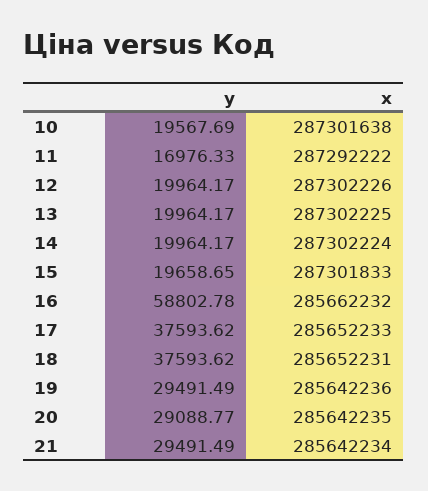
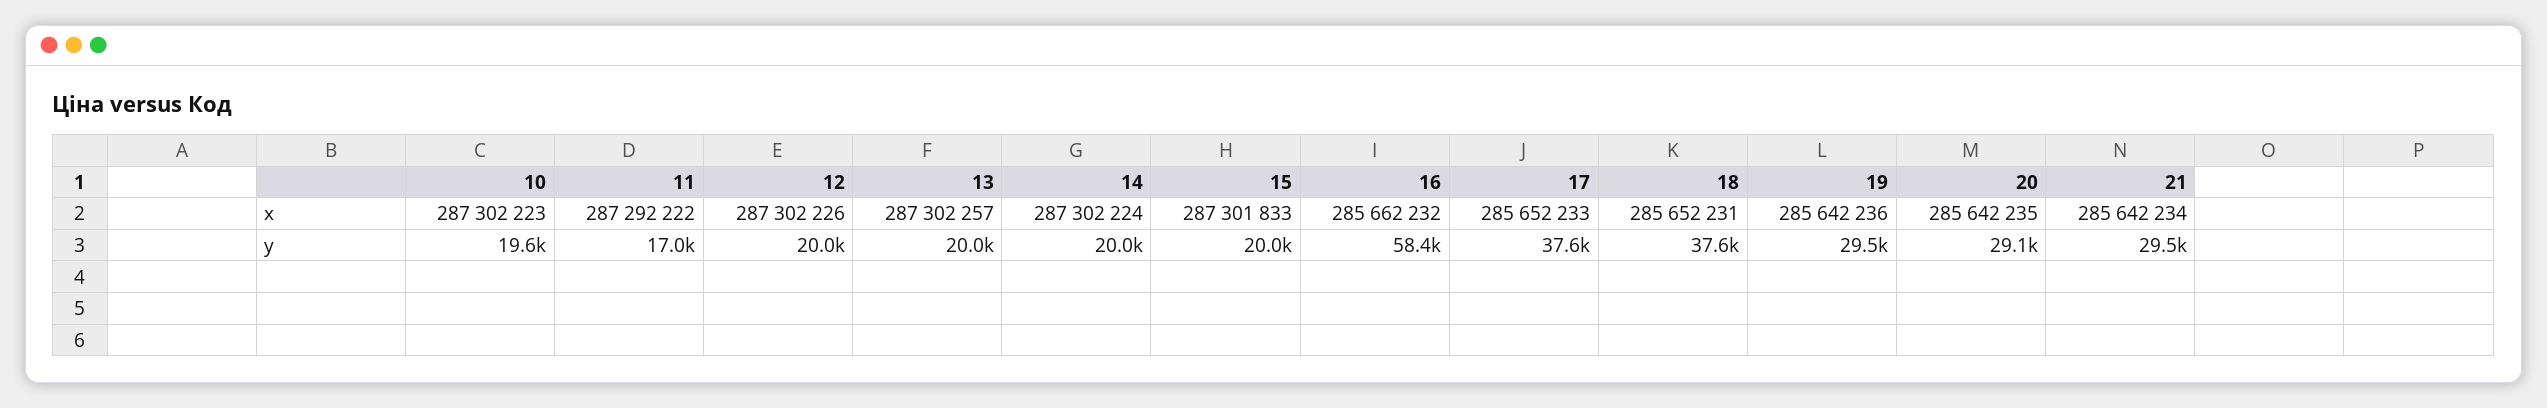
  {
    "y": {
      "10": 19567.69,
      "11": 16976.33,
      "12": 19964.17,
      "13": 19964.17,
      "14": 19964.17,
-     "15": 19658.65,
+     "15": 20000,
-     "16": 58802.78,
+     "16": 58400,
      "17": 37593.62,
      "18": 37593.62,
      "19": 29491.49,
      "20": 29088.77,
      "21": 29491.49
    },
    "x": {
-     "10": 287301638,
+     "10": 287302223,
      "11": 287292222,
      "12": 287302226,
-     "13": 287302225,
+     "13": 287302257,
      "14": 287302224,
      "15": 287301833,
      "16": 285662232,
      "17": 285652233,
      "18": 285652231,
      "19": 285642236,
      "20": 285642235,
      "21": 285642234
    }
  }

